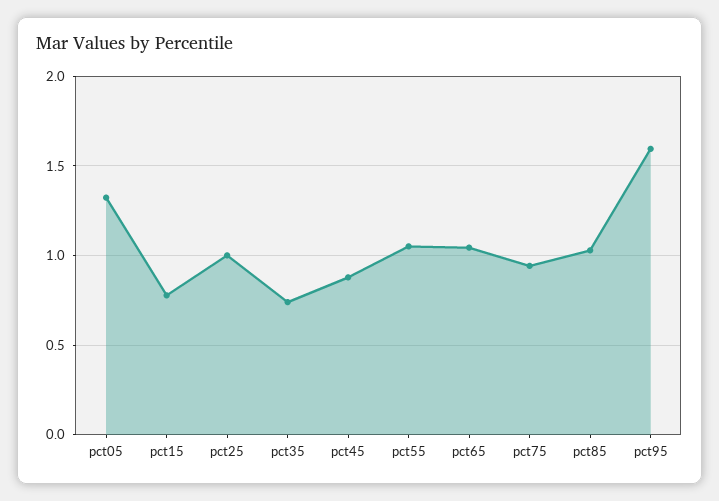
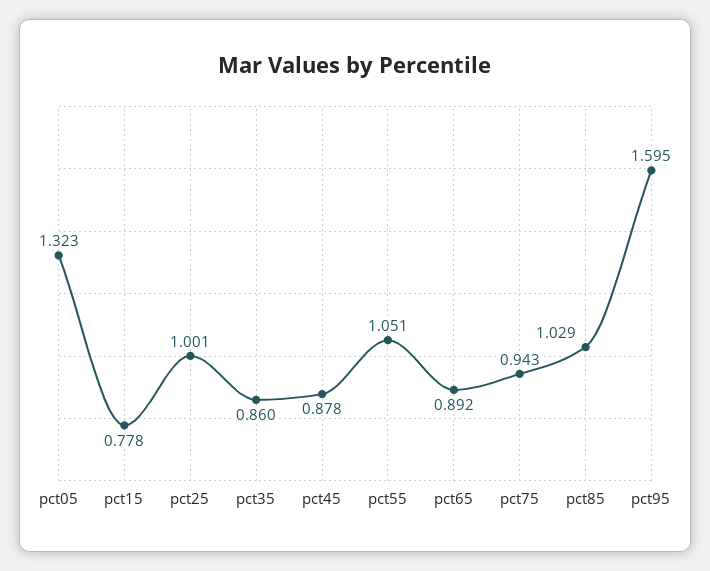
  {
    "pct05": 1.323,
    "pct15": 0.778,
    "pct25": 1.001,
-   "pct35": 0.75,
+   "pct35": 0.86,
    "pct45": 0.878,
    "pct55": 1.051,
-   "pct65": 1.05,
+   "pct65": 0.892,
    "pct75": 0.943,
    "pct85": 1.029,
    "pct95": 1.595
  }

